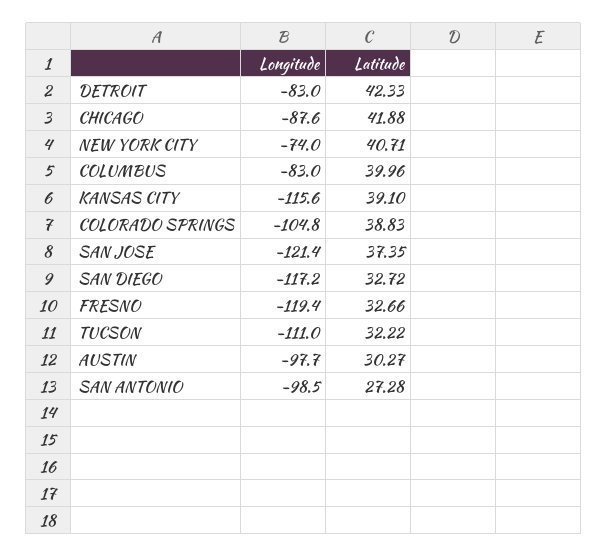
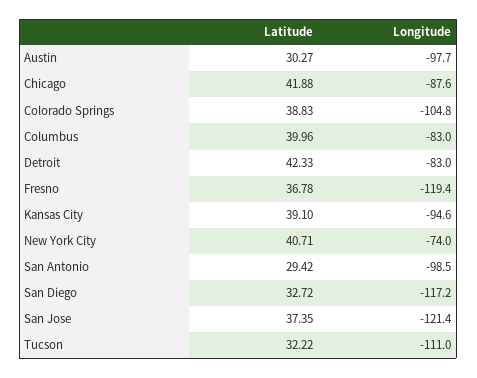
  {
    "Longitude": {
      "DETROIT": -83,
      "CHICAGO": -87.6,
      "NEW YORK CITY": -74,
      "COLUMBUS": -83,
-     "KANSAS CITY": -115.6,
+     "KANSAS CITY": -94.6,
      "COLORADO SPRINGS": -104.8,
      "SAN JOSE": -121.4,
      "SAN DIEGO": -117.2,
      "FRESNO": -119.4,
      "TUCSON": -111,
      "AUSTIN": -97.7,
      "SAN ANTONIO": -98.5
    },
    "Latitude": {
      "DETROIT": 42.33,
      "CHICAGO": 41.88,
      "NEW YORK CITY": 40.71,
      "COLUMBUS": 39.96,
      "KANSAS CITY": 39.1,
      "COLORADO SPRINGS": 38.83,
      "SAN JOSE": 37.35,
      "SAN DIEGO": 32.72,
-     "FRESNO": 32.66,
+     "FRESNO": 36.78,
      "TUCSON": 32.22,
      "AUSTIN": 30.27,
-     "SAN ANTONIO": 27.28
+     "SAN ANTONIO": 29.42
    }
  }

